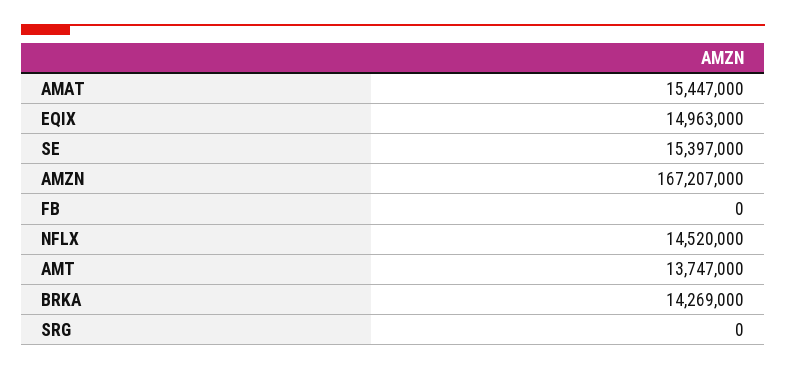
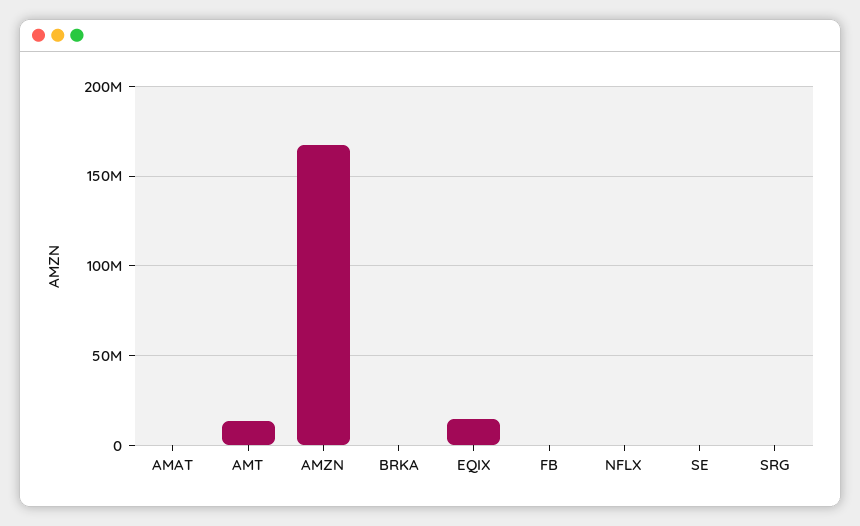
  {
-   "AMAT": 15447000,
+   "AMAT": 0,
    "EQIX": 14963000,
-   "SE": 15397000,
+   "SE": 0,
    "AMZN": 167207000,
    "FB": 0,
-   "NFLX": 14520000,
+   "NFLX": 0,
    "AMT": 13747000,
-   "BRKA": 14269000,
+   "BRKA": 0,
    "SRG": 0
  }

